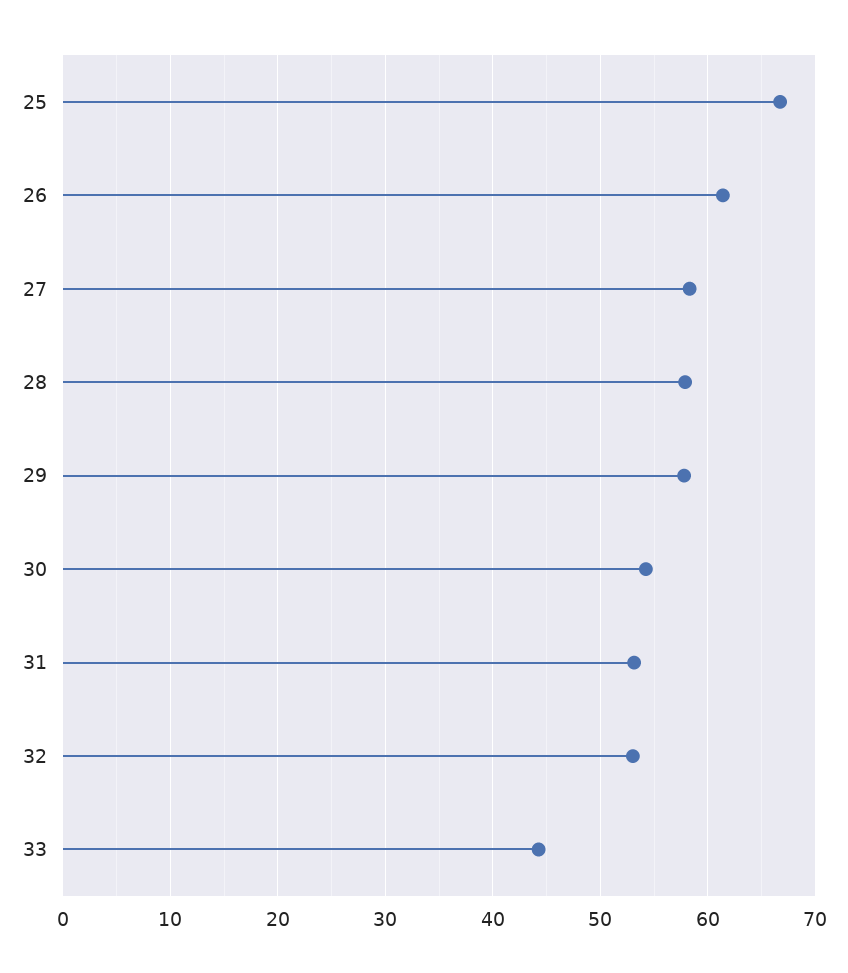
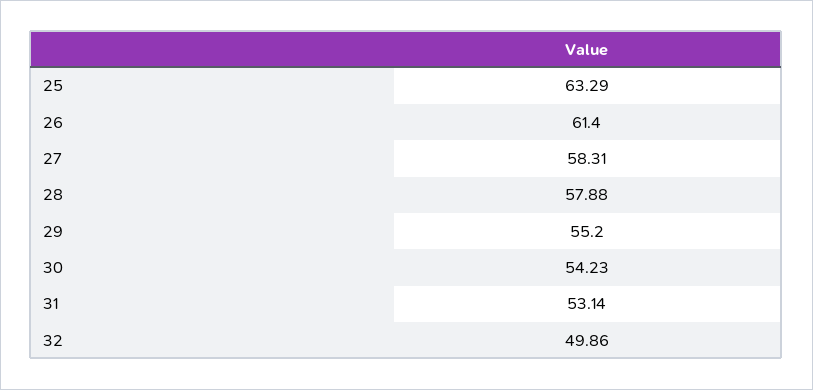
  {
-   "25": 67,
+   "25": 63.29,
    "26": 61.4,
    "27": 58.31,
    "28": 57.88,
-   "29": 58,
+   "29": 55.2,
    "30": 54.23,
    "31": 53.14,
-   "32": 53,
+   "32": 49.86
-   "33": 44
  }

